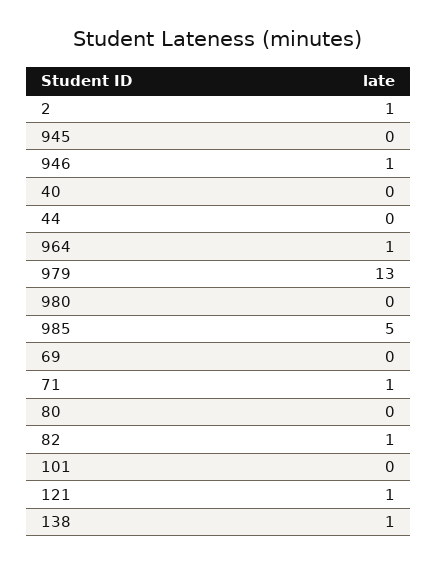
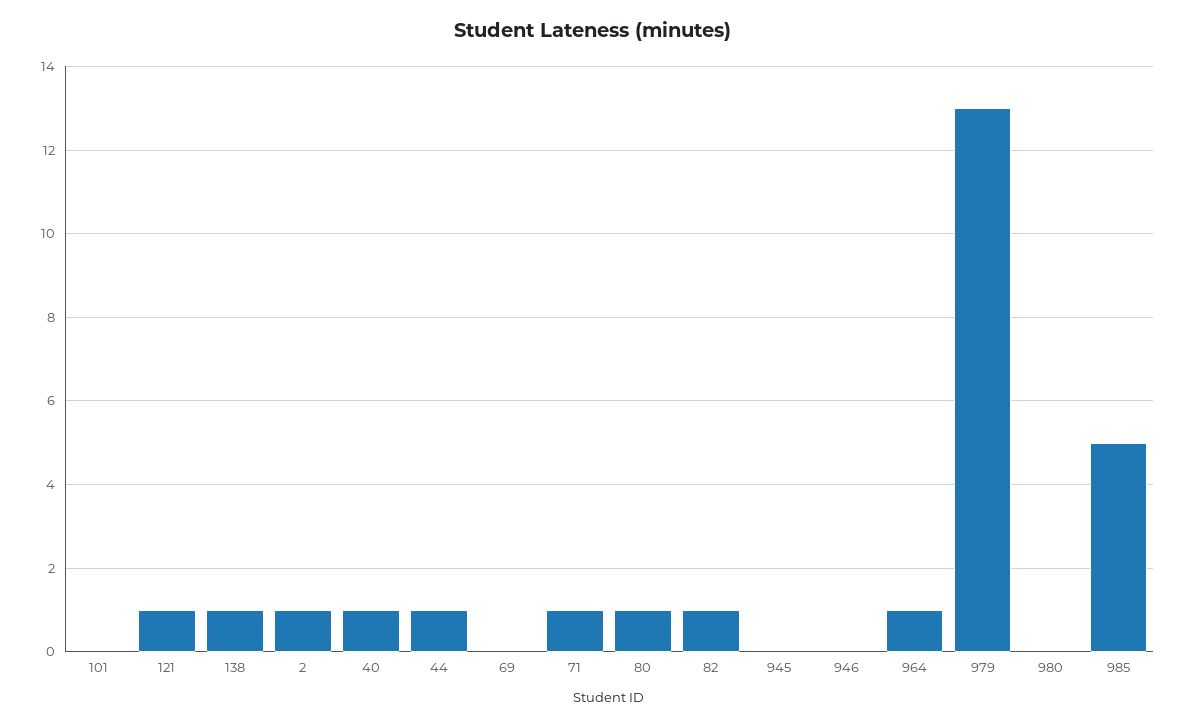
  {
    "2": 1,
    "945": 0,
-   "946": 1,
+   "946": 0,
-   "40": 0,
+   "40": 1,
-   "44": 0,
+   "44": 1,
    "964": 1,
    "979": 13,
    "980": 0,
    "985": 5,
    "69": 0,
    "71": 1,
-   "80": 0,
+   "80": 1,
    "82": 1,
    "101": 0,
    "121": 1,
    "138": 1
  }

